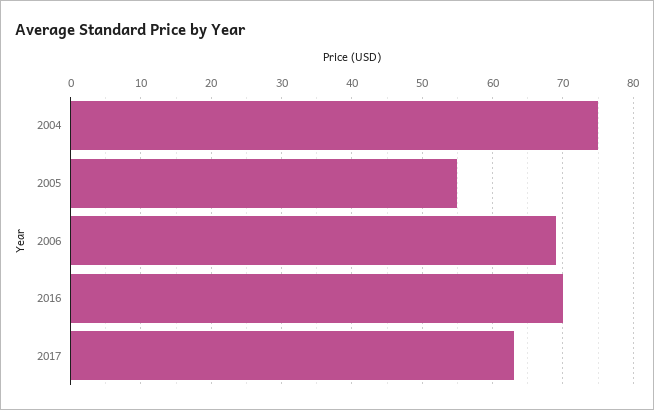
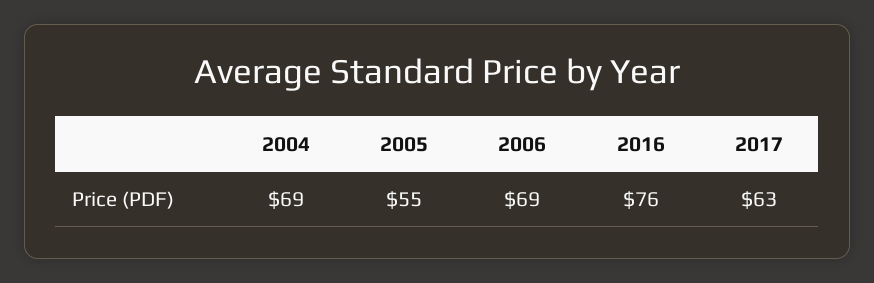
  {
-   "2004": 75,
+   "2004": 69,
    "2005": 55,
    "2006": 69,
-   "2016": 70,
+   "2016": 76,
    "2017": 63
  }

